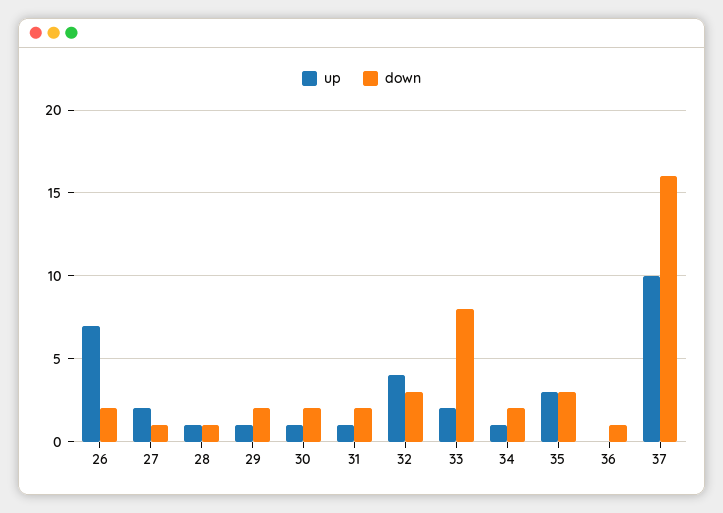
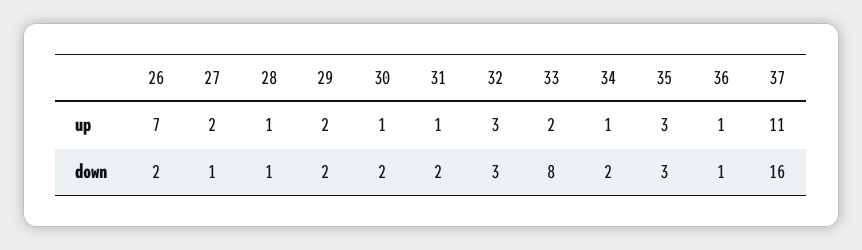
  {
    "up": {
      "26": 7,
      "27": 2,
      "28": 1,
-     "29": 1,
+     "29": 2,
      "30": 1,
      "31": 1,
-     "32": 4,
+     "32": 3,
      "33": 2,
      "34": 1,
      "35": 3,
-     "36": 0,
+     "36": 1,
-     "37": 10
+     "37": 11
    },
    "down": {
      "26": 2,
      "27": 1,
      "28": 1,
      "29": 2,
      "30": 2,
      "31": 2,
      "32": 3,
      "33": 8,
      "34": 2,
      "35": 3,
      "36": 1,
      "37": 16
    }
  }

